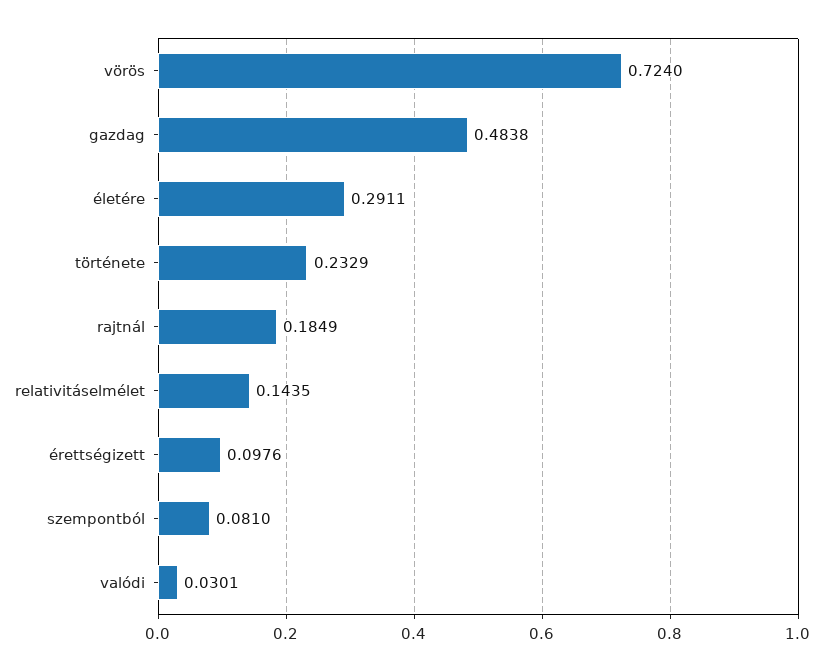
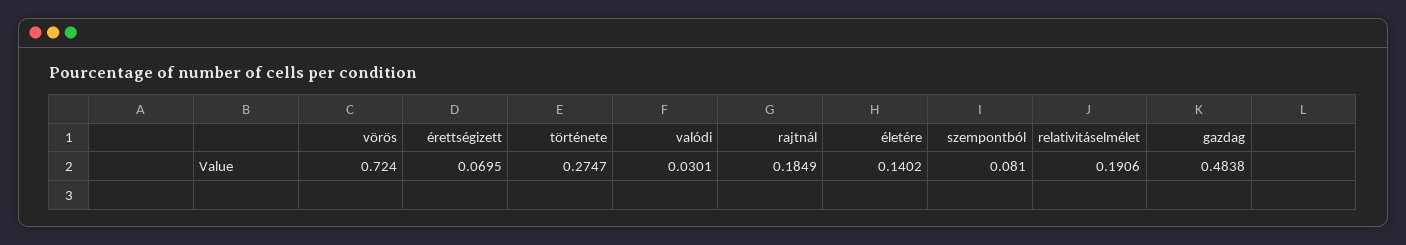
  {
    "vörös": 0.724,
    "gazdag": 0.4838,
-   "életére": 0.2911,
+   "életére": 0.1402,
-   "története": 0.2329,
+   "története": 0.2747,
    "rajtnál": 0.1849,
-   "relativitáselmélet": 0.1435,
+   "relativitáselmélet": 0.1906,
-   "érettségizett": 0.0976,
+   "érettségizett": 0.0695,
    "szempontból": 0.081,
    "valódi": 0.0301
  }

